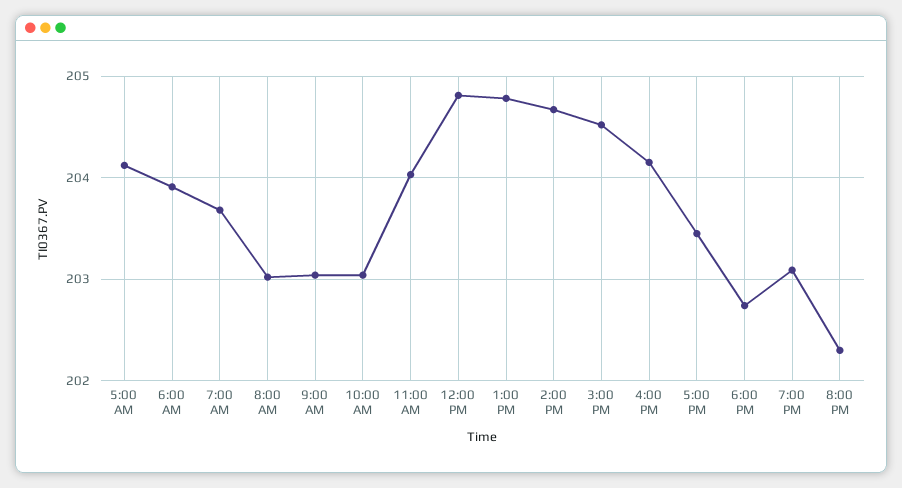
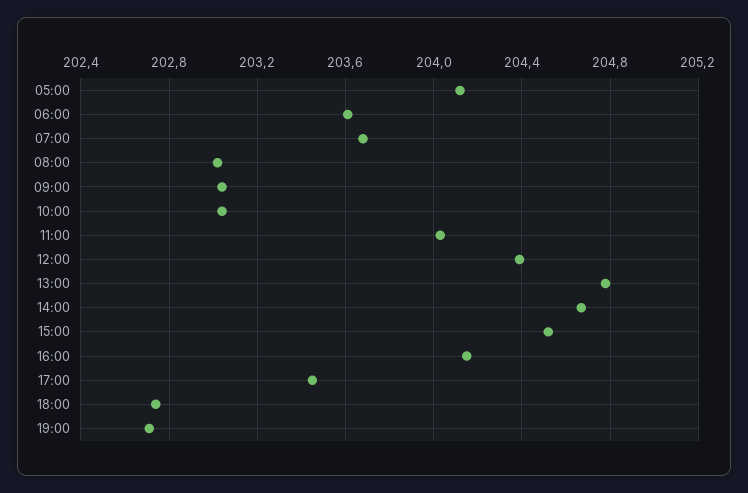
  {
    "5:00 AM": 204.1,
-   "6:00 AM": 203.9,
+   "6:00 AM": 203.6,
    "7:00 AM": 203.7,
    "8:00 AM": 203,
    "9:00 AM": 203.05,
    "10:00 AM": 203.05,
    "11:00 AM": 204.05,
-   "12:00 PM": 204.8,
+   "12:00 PM": 204.4,
    "1:00 PM": 204.8,
    "2:00 PM": 204.65,
    "3:00 PM": 204.5,
    "4:00 PM": 204.15,
    "5:00 PM": 203.45,
    "6:00 PM": 202.75,
-   "7:00 PM": 203.1,
+   "7:00 PM": 202.7
-   "8:00 PM": 202.3
  }

